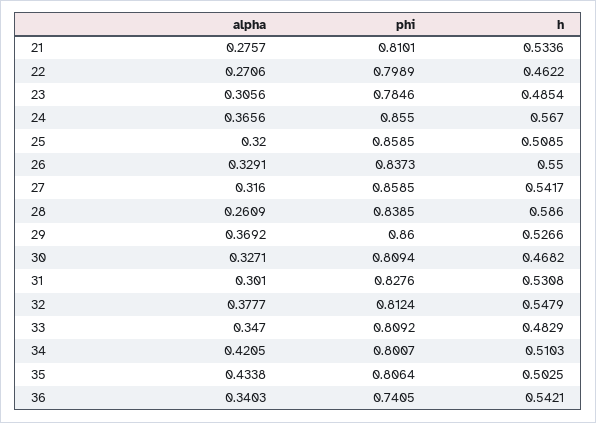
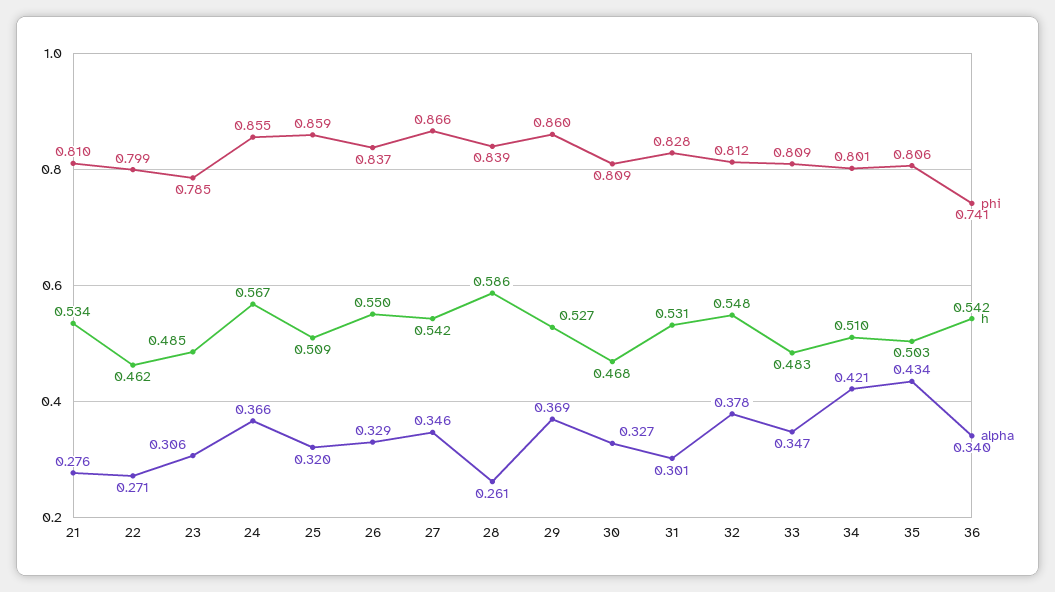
  {
    "alpha": {
      "21": 0.2757,
      "22": 0.2706,
      "23": 0.3056,
      "24": 0.3656,
      "25": 0.32,
      "26": 0.3291,
-     "27": 0.316,
+     "27": 0.346,
      "28": 0.2609,
      "29": 0.3692,
      "30": 0.3271,
      "31": 0.301,
      "32": 0.3777,
      "33": 0.347,
      "34": 0.4205,
      "35": 0.4338,
      "36": 0.3403
    },
    "phi": {
      "21": 0.8101,
      "22": 0.7989,
      "23": 0.7846,
      "24": 0.855,
      "25": 0.8585,
      "26": 0.8373,
-     "27": 0.8585,
+     "27": 0.866,
      "28": 0.8385,
      "29": 0.86,
      "30": 0.8094,
      "31": 0.8276,
      "32": 0.8124,
      "33": 0.8092,
      "34": 0.8007,
      "35": 0.8064,
      "36": 0.7405
    },
    "h": {
      "21": 0.5336,
      "22": 0.4622,
      "23": 0.4854,
      "24": 0.567,
      "25": 0.5085,
      "26": 0.55,
      "27": 0.5417,
      "28": 0.586,
      "29": 0.5266,
      "30": 0.4682,
      "31": 0.5308,
      "32": 0.5479,
      "33": 0.4829,
      "34": 0.5103,
      "35": 0.5025,
      "36": 0.5421
    }
  }

